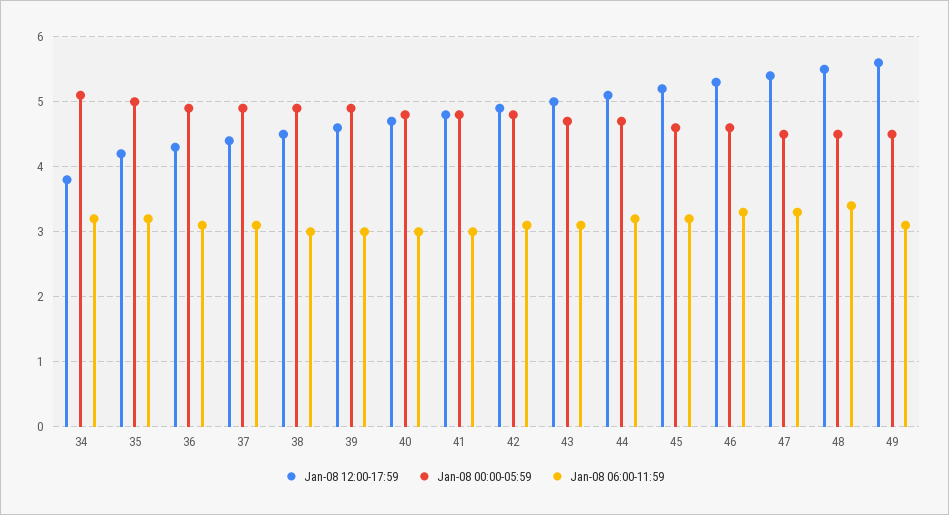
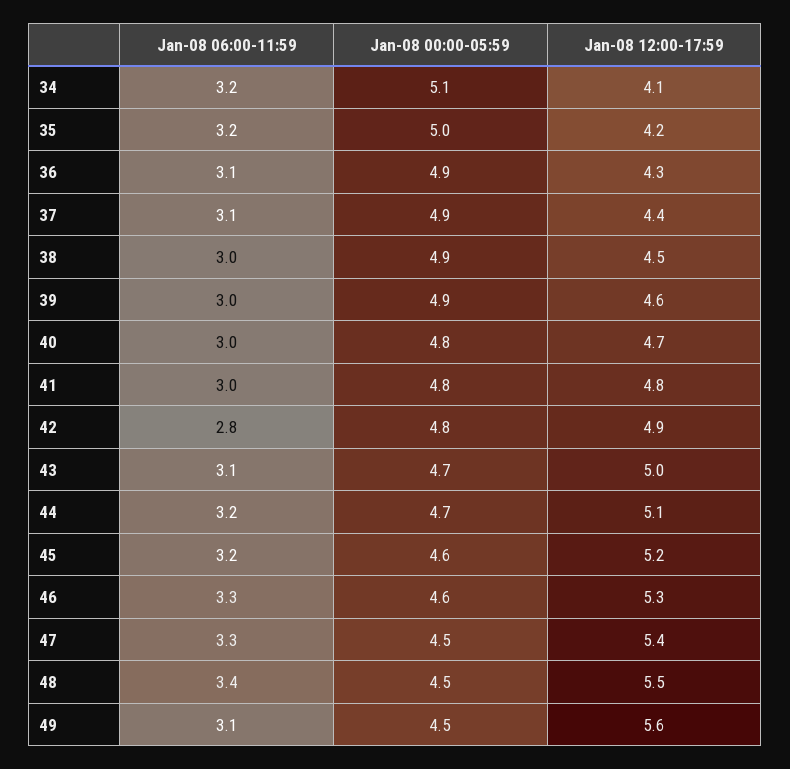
  {
    "Jan-08 12:00-17:59": {
-     "34": 3.8,
+     "34": 4.1,
      "35": 4.2,
      "36": 4.3,
      "37": 4.4,
      "38": 4.5,
      "39": 4.6,
      "40": 4.7,
      "41": 4.8,
      "42": 4.9,
      "43": 5,
      "44": 5.1,
      "45": 5.2,
      "46": 5.3,
      "47": 5.4,
      "48": 5.5,
      "49": 5.6
    },
    "Jan-08 00:00-05:59": {
      "34": 5.1,
      "35": 5,
      "36": 4.9,
      "37": 4.9,
      "38": 4.9,
      "39": 4.9,
      "40": 4.8,
      "41": 4.8,
      "42": 4.8,
      "43": 4.7,
      "44": 4.7,
      "45": 4.6,
      "46": 4.6,
      "47": 4.5,
      "48": 4.5,
      "49": 4.5
    },
    "Jan-08 06:00-11:59": {
      "34": 3.2,
      "35": 3.2,
      "36": 3.1,
      "37": 3.1,
      "38": 3,
      "39": 3,
      "40": 3,
      "41": 3,
-     "42": 3.1,
+     "42": 2.8,
      "43": 3.1,
      "44": 3.2,
      "45": 3.2,
      "46": 3.3,
      "47": 3.3,
      "48": 3.4,
      "49": 3.1
    }
  }

